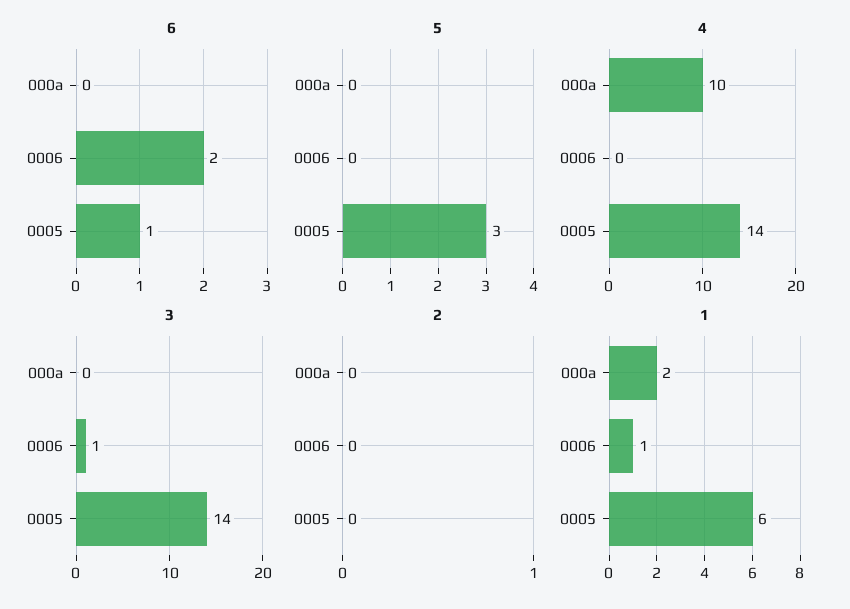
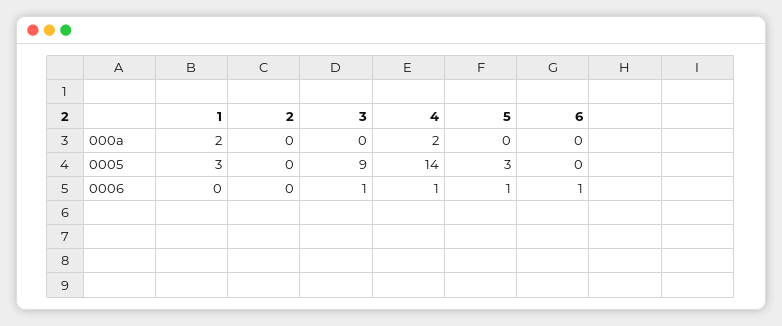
  {
    "6": {
      "000a": 0,
-     "0006": 2,
+     "0006": 1,
-     "0005": 1
+     "0005": 0
    },
    "5": {
      "000a": 0,
-     "0006": 0,
+     "0006": 1,
      "0005": 3
    },
    "4": {
-     "000a": 10,
+     "000a": 2,
-     "0006": 0,
+     "0006": 1,
      "0005": 14
    },
    "3": {
      "000a": 0,
      "0006": 1,
-     "0005": 14
+     "0005": 9
    },
    "2": {
      "000a": 0,
      "0006": 0,
      "0005": 0
    },
    "1": {
      "000a": 2,
-     "0006": 1,
+     "0006": 0,
-     "0005": 6
+     "0005": 3
    }
  }

